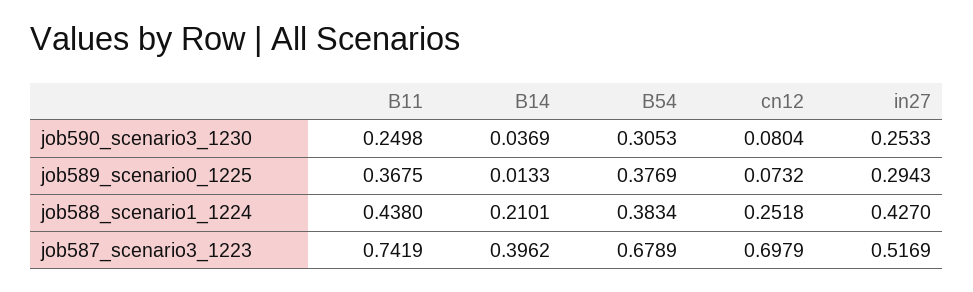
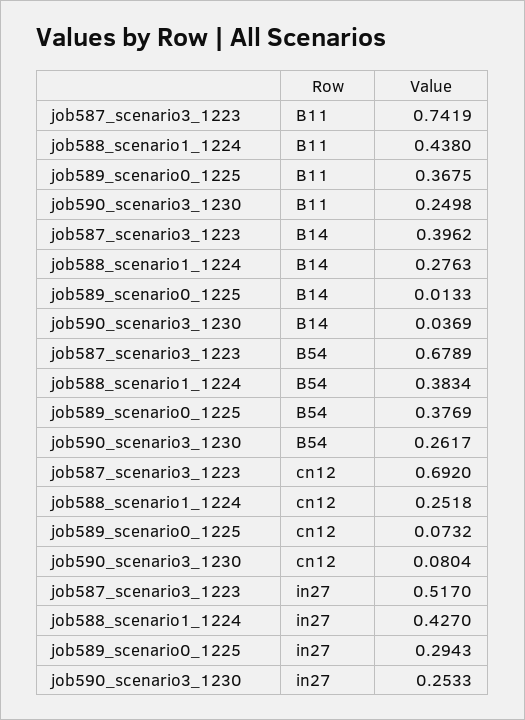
  {
    "B11": {
      "job590_scenario3_1230": 0.2498,
      "job589_scenario0_1225": 0.3675,
      "job588_scenario1_1224": 0.438,
      "job587_scenario3_1223": 0.7419
    },
    "B14": {
      "job590_scenario3_1230": 0.0369,
      "job589_scenario0_1225": 0.0133,
-     "job588_scenario1_1224": 0.2101,
+     "job588_scenario1_1224": 0.2763,
      "job587_scenario3_1223": 0.3962
    },
    "B54": {
-     "job590_scenario3_1230": 0.3053,
+     "job590_scenario3_1230": 0.2617,
      "job589_scenario0_1225": 0.3769,
      "job588_scenario1_1224": 0.3834,
      "job587_scenario3_1223": 0.6789
    },
    "cn12": {
      "job590_scenario3_1230": 0.0804,
      "job589_scenario0_1225": 0.0732,
      "job588_scenario1_1224": 0.2518,
-     "job587_scenario3_1223": 0.6979
+     "job587_scenario3_1223": 0.692
    },
    "in27": {
      "job590_scenario3_1230": 0.2533,
      "job589_scenario0_1225": 0.2943,
      "job588_scenario1_1224": 0.427,
-     "job587_scenario3_1223": 0.5169
+     "job587_scenario3_1223": 0.517
    }
  }

